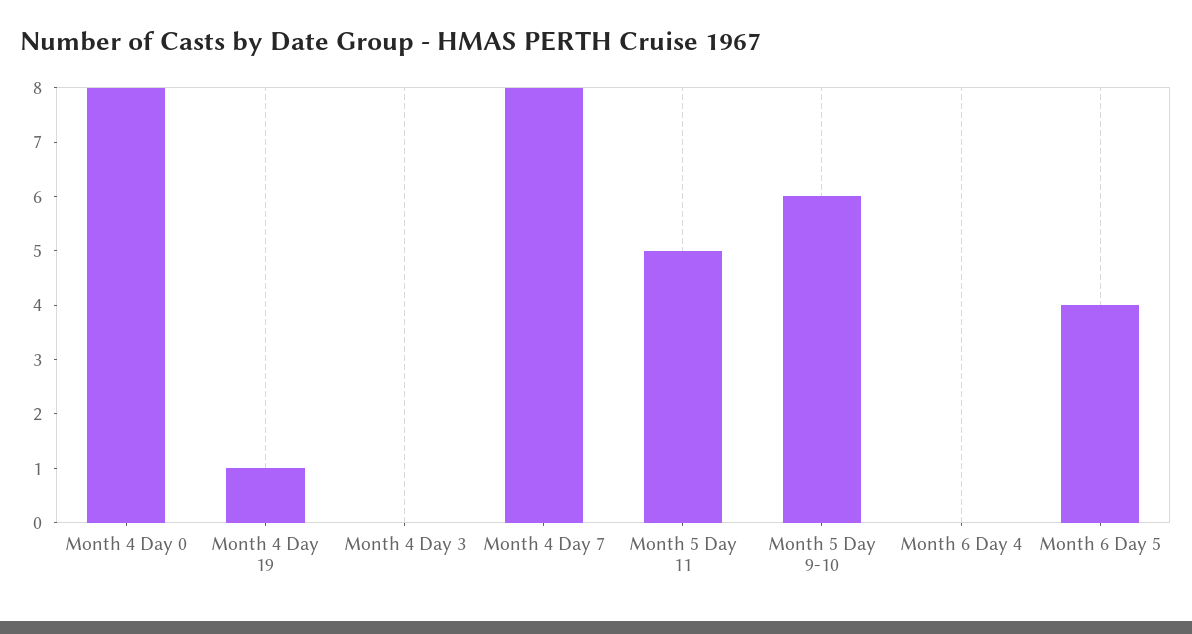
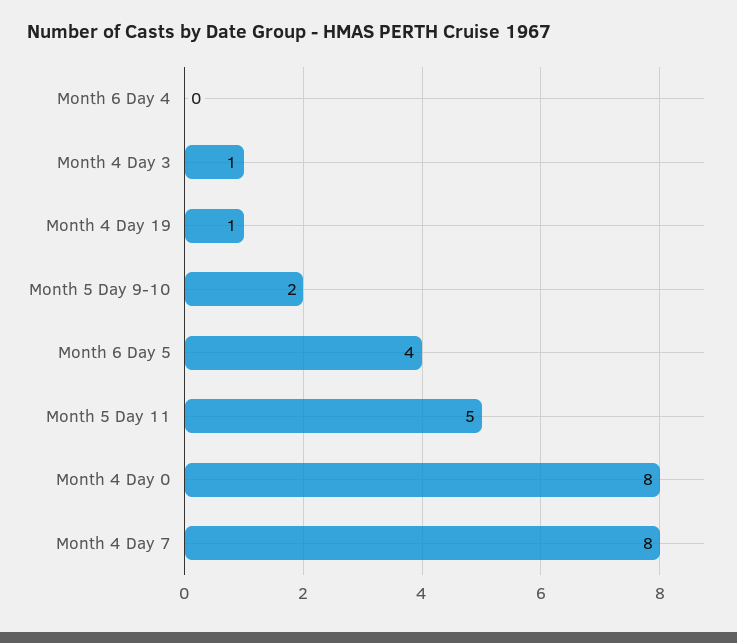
  {
    "Month 4 Day 0": 8,
    "Month 4 Day 19": 1,
-   "Month 4 Day 3": 0,
+   "Month 4 Day 3": 1,
    "Month 4 Day 7": 8,
    "Month 5 Day 11": 5,
-   "Month 5 Day 9-10": 6,
+   "Month 5 Day 9-10": 2,
    "Month 6 Day 4": 0,
    "Month 6 Day 5": 4
  }

